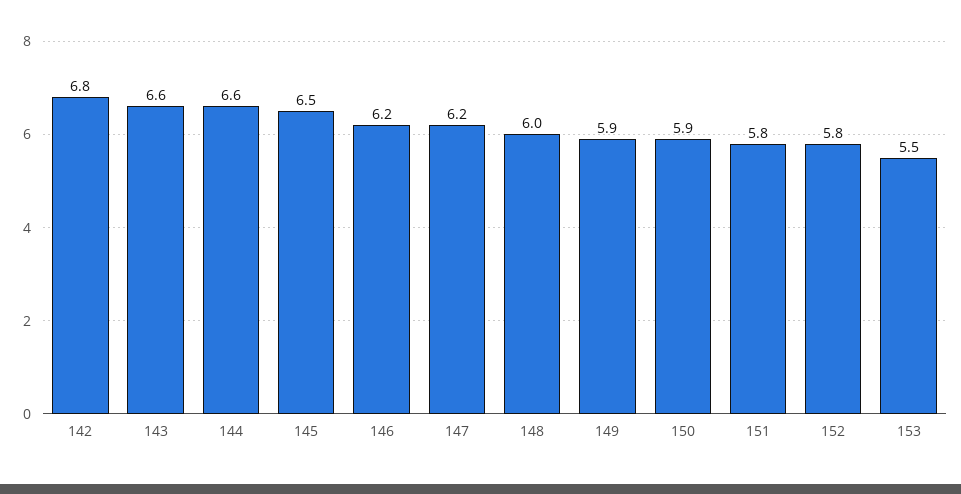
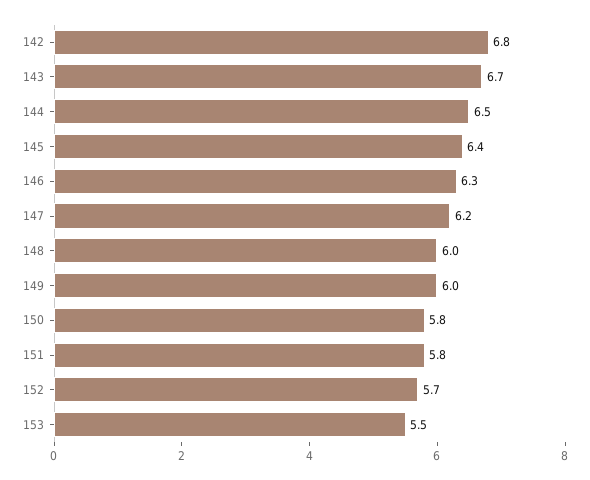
  {
    "142": 6.8,
-   "143": 6.6,
+   "143": 6.7,
-   "144": 6.6,
+   "144": 6.5,
-   "145": 6.5,
+   "145": 6.4,
-   "146": 6.2,
+   "146": 6.3,
    "147": 6.2,
    "148": 6,
-   "149": 5.9,
+   "149": 6,
-   "150": 5.9,
+   "150": 5.8,
    "151": 5.8,
-   "152": 5.8,
+   "152": 5.7,
    "153": 5.5
  }

